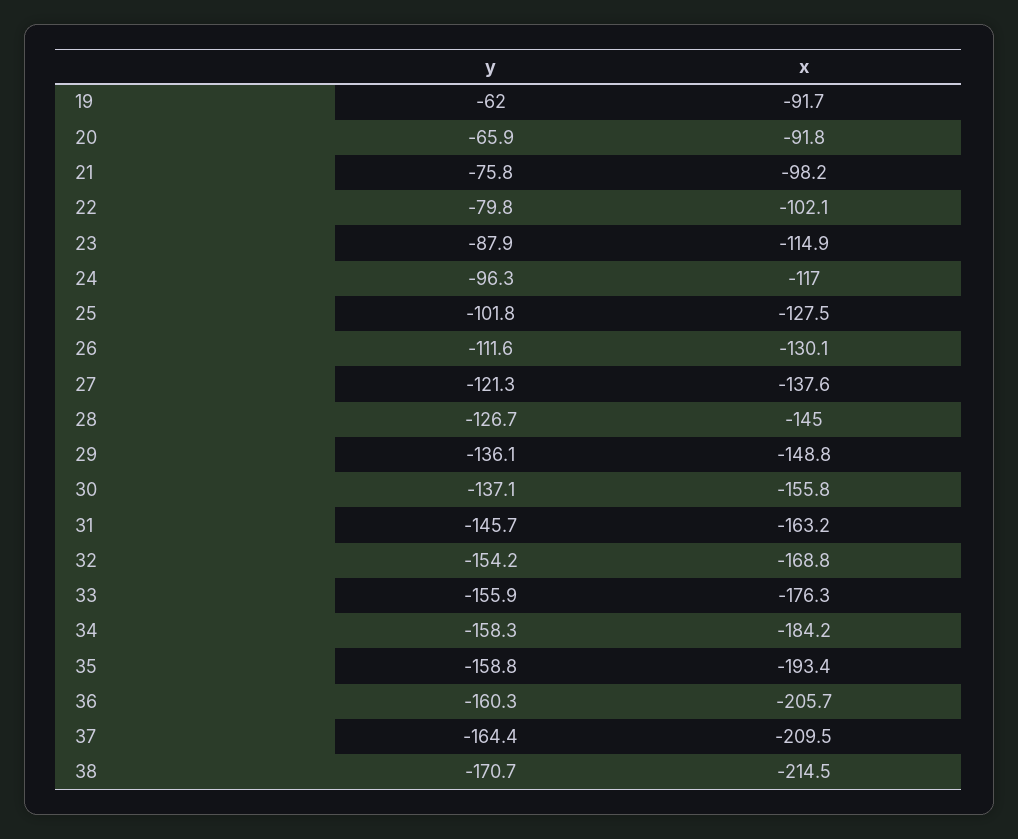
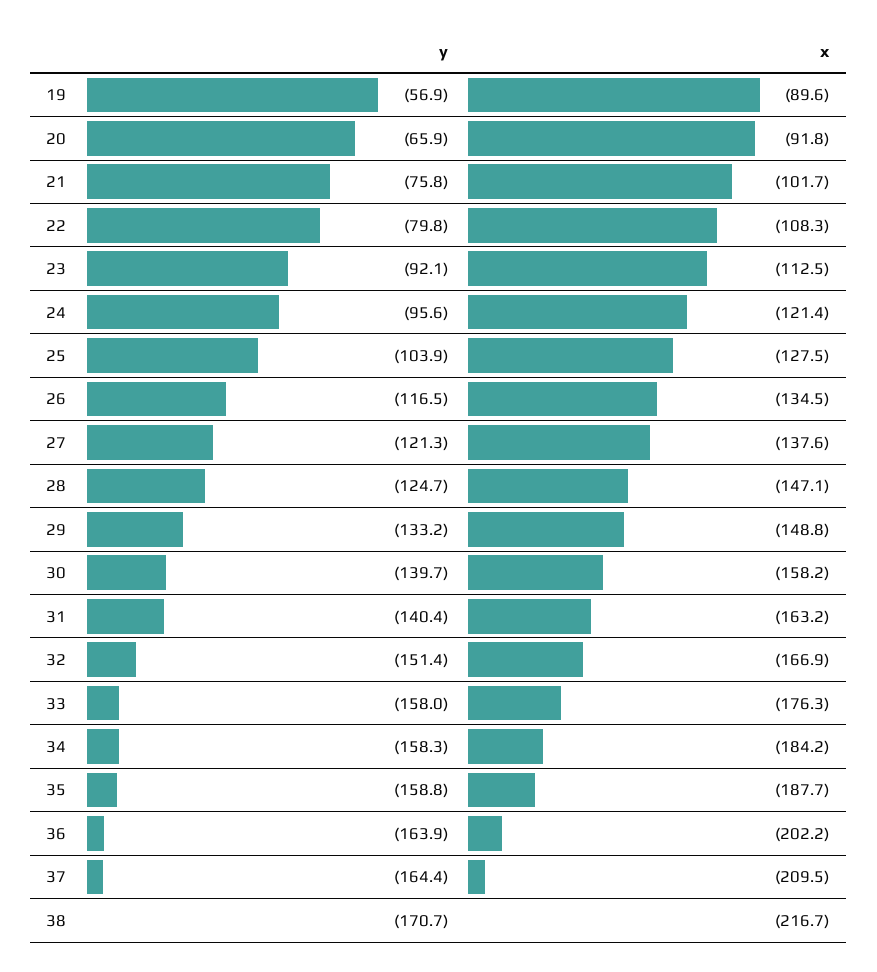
  {
    "y": {
-     "19": -62,
+     "19": -56.9,
      "20": -65.9,
      "21": -75.8,
      "22": -79.8,
-     "23": -87.9,
+     "23": -92.1,
-     "24": -96.3,
+     "24": -95.6,
-     "25": -101.8,
+     "25": -103.9,
-     "26": -111.6,
+     "26": -116.5,
      "27": -121.3,
-     "28": -126.7,
+     "28": -124.7,
-     "29": -136.1,
+     "29": -133.2,
-     "30": -137.1,
+     "30": -139.7,
-     "31": -145.7,
+     "31": -140.4,
-     "32": -154.2,
+     "32": -151.4,
-     "33": -155.9,
+     "33": -158,
      "34": -158.3,
      "35": -158.8,
-     "36": -160.3,
+     "36": -163.9,
      "37": -164.4,
      "38": -170.7
    },
    "x": {
-     "19": -91.7,
+     "19": -89.6,
      "20": -91.8,
-     "21": -98.2,
+     "21": -101.7,
-     "22": -102.1,
+     "22": -108.3,
-     "23": -114.9,
+     "23": -112.5,
-     "24": -117,
+     "24": -121.4,
      "25": -127.5,
-     "26": -130.1,
+     "26": -134.5,
      "27": -137.6,
-     "28": -145,
+     "28": -147.1,
      "29": -148.8,
-     "30": -155.8,
+     "30": -158.2,
      "31": -163.2,
-     "32": -168.8,
+     "32": -166.9,
      "33": -176.3,
      "34": -184.2,
-     "35": -193.4,
+     "35": -187.7,
-     "36": -205.7,
+     "36": -202.2,
      "37": -209.5,
-     "38": -214.5
+     "38": -216.7
    }
  }

